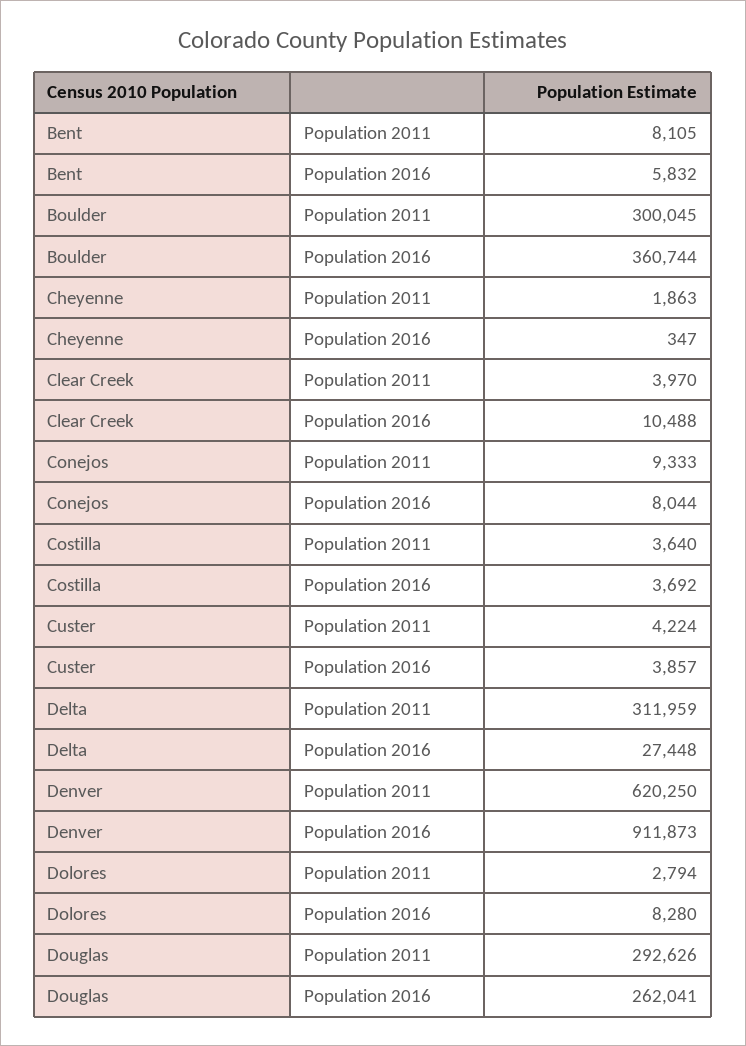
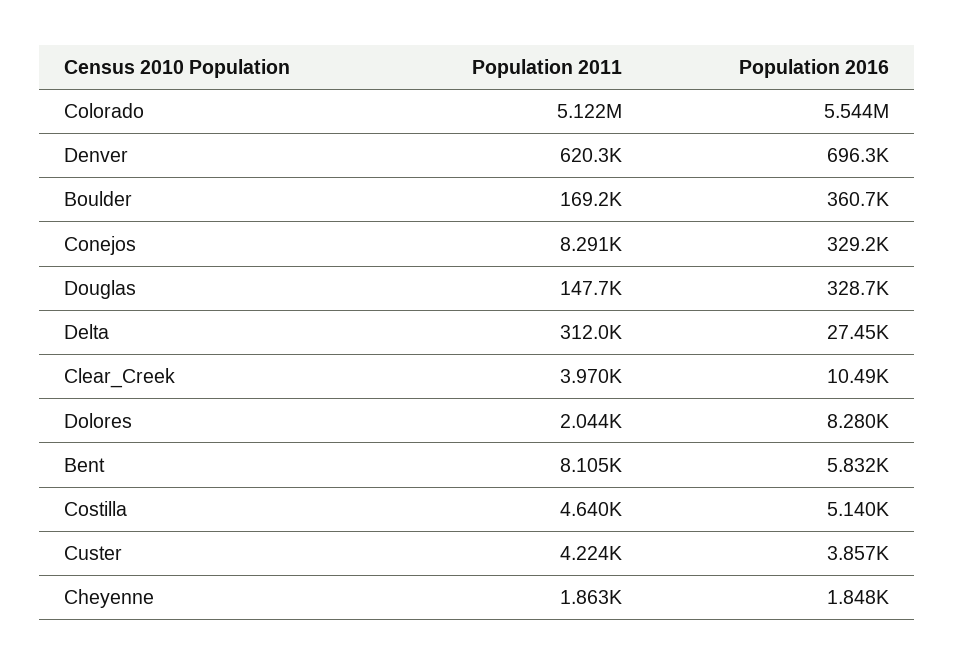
  {
    "Bent": {
      "Population 2011": 8105,
      "Population 2016": 5832
    },
    "Boulder": {
-     "Population 2011": 300045,
+     "Population 2011": 169200,
      "Population 2016": 360744
    },
    "Cheyenne": {
      "Population 2011": 1863,
-     "Population 2016": 347
+     "Population 2016": 1848
    },
    "Clear Creek": {
      "Population 2011": 3970,
      "Population 2016": 10488
    },
    "Conejos": {
-     "Population 2011": 9333,
+     "Population 2011": 8291,
-     "Population 2016": 8044
+     "Population 2016": 329200
    },
    "Costilla": {
-     "Population 2011": 3640,
+     "Population 2011": 4640,
-     "Population 2016": 3692
+     "Population 2016": 5140
    },
    "Custer": {
      "Population 2011": 4224,
      "Population 2016": 3857
    },
    "Delta": {
      "Population 2011": 311959,
      "Population 2016": 27448
    },
    "Denver": {
      "Population 2011": 620250,
-     "Population 2016": 911873
+     "Population 2016": 696300
    },
    "Dolores": {
-     "Population 2011": 2794,
+     "Population 2011": 2044,
      "Population 2016": 8280
    },
    "Douglas": {
-     "Population 2011": 292626,
+     "Population 2011": 147700,
-     "Population 2016": 262041
+     "Population 2016": 328700
-   }
+   },
+   "Colorado": {
+     "Population 2011": 5122000,
+     "Population 2016": 5544000
+   }
  }

